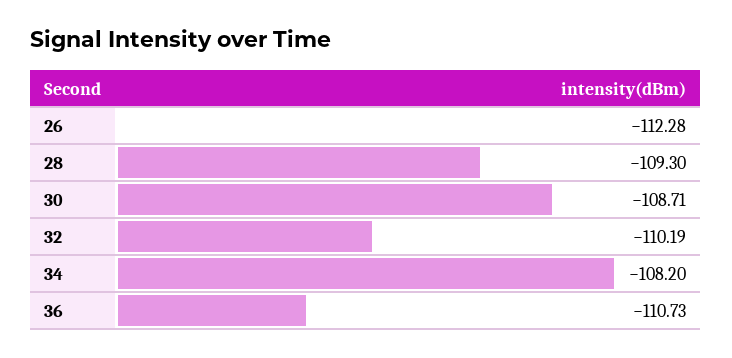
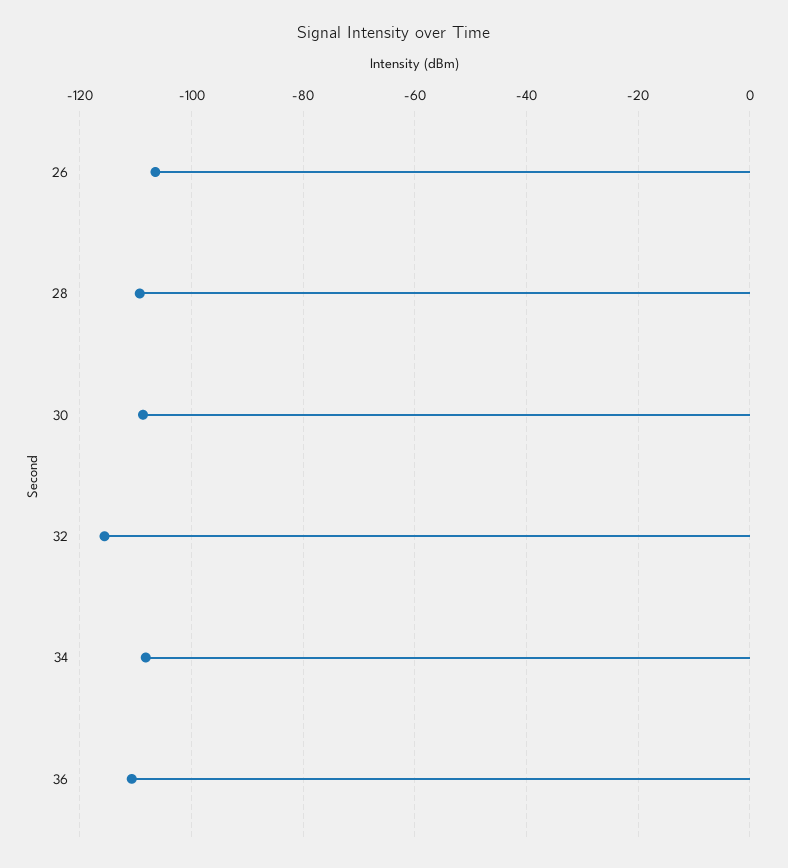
  {
-   "26": -112.28,
+   "26": -106,
    "28": -109.3,
    "30": -108.71,
-   "32": -110.19,
+   "32": -116,
    "34": -108.2,
    "36": -110.73
  }

